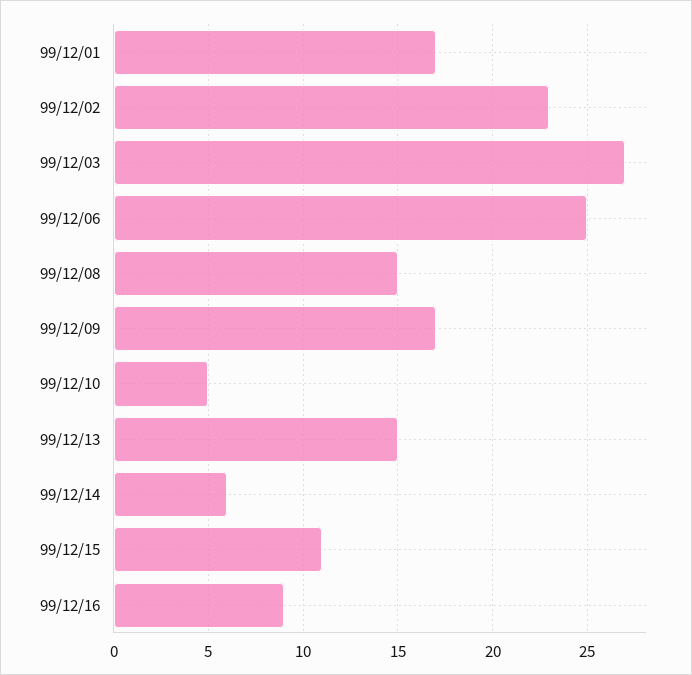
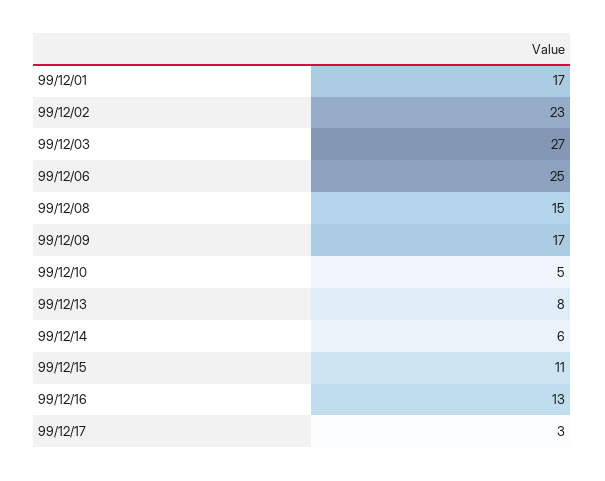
  {
    "99/12/01": 17,
    "99/12/02": 23,
    "99/12/03": 27,
    "99/12/06": 25,
    "99/12/08": 15,
    "99/12/09": 17,
    "99/12/10": 5,
-   "99/12/13": 15,
+   "99/12/13": 8,
    "99/12/14": 6,
    "99/12/15": 11,
-   "99/12/16": 9
+   "99/12/16": 13,
+   "99/12/17": 3
  }

